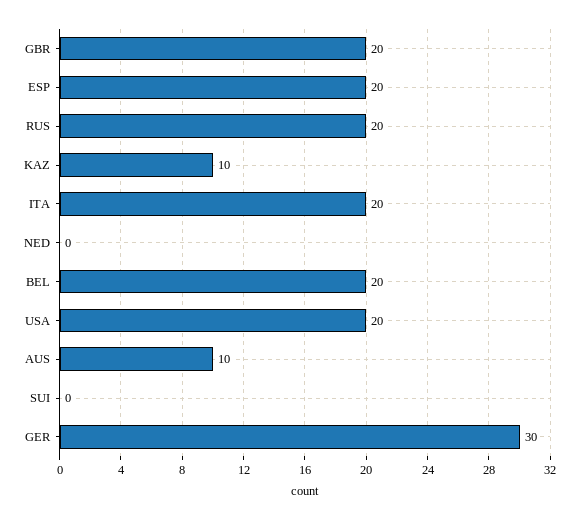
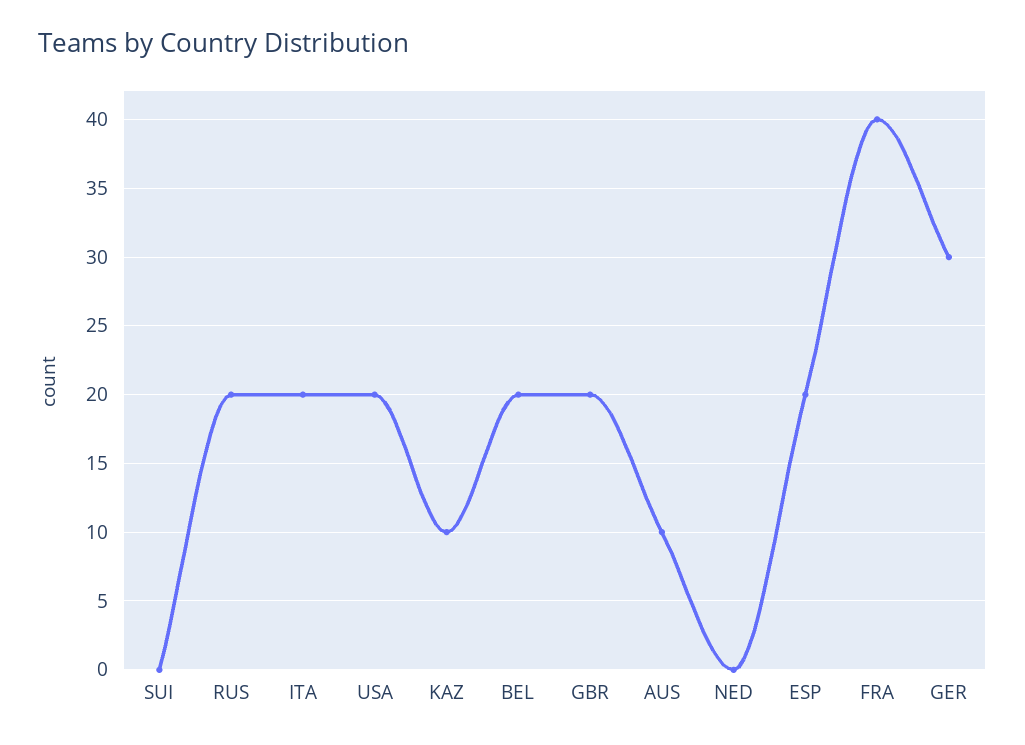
  {
    "GBR": 20,
    "ESP": 20,
    "RUS": 20,
    "KAZ": 10,
    "ITA": 20,
    "NED": 0,
    "BEL": 20,
    "USA": 20,
    "AUS": 10,
    "SUI": 0,
-   "GER": 30
+   "GER": 30,
+   "FRA": 40
  }

